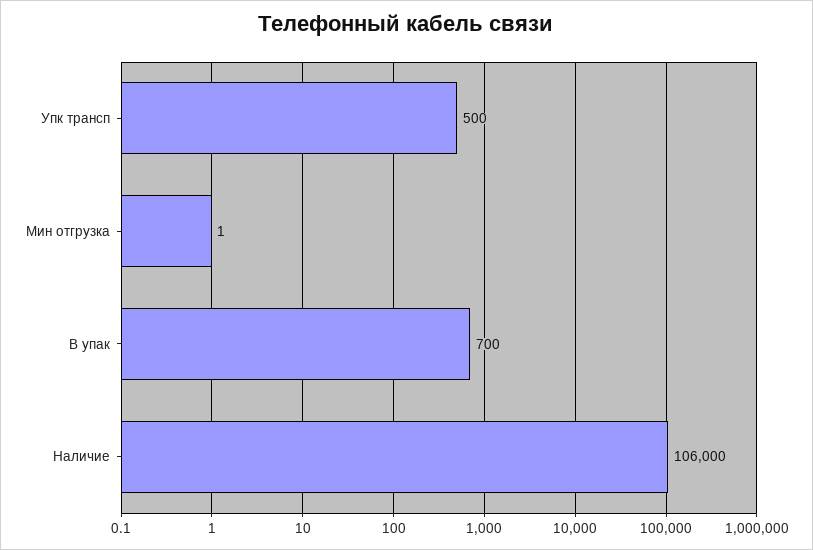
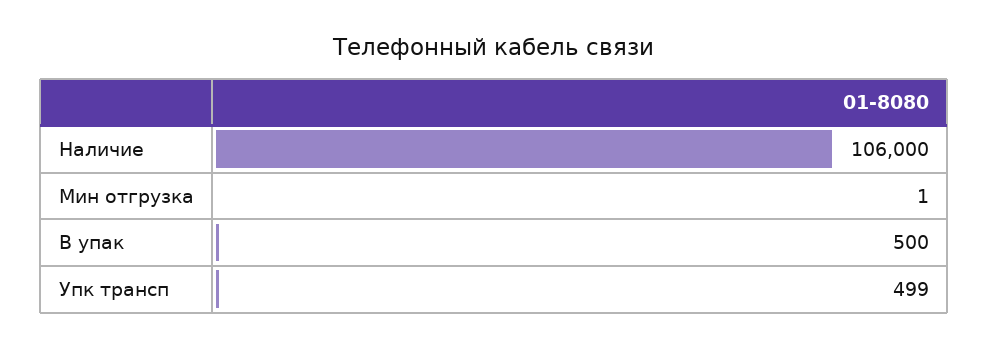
  {
-   "Упк трансп": 500,
+   "Упк трансп": 499,
    "Мин отгрузка": 1,
-   "В упак": 700,
+   "В упак": 500,
    "Наличие": 106000
  }

